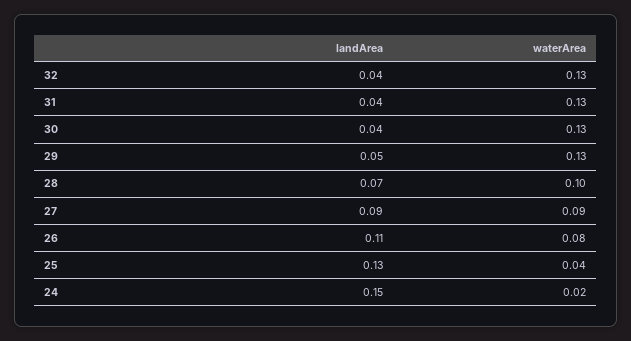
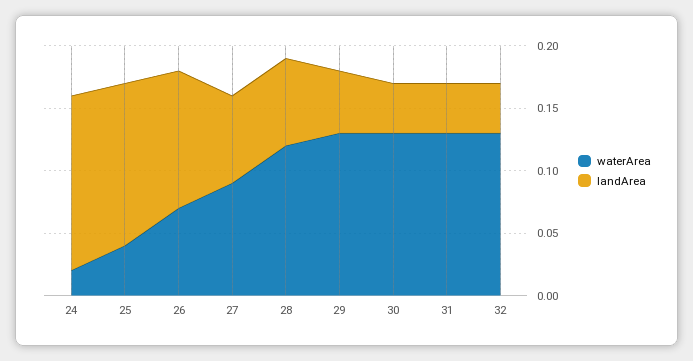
  {
    "landArea": {
      "32": 0.04,
      "31": 0.04,
      "30": 0.04,
      "29": 0.05,
      "28": 0.07,
-     "27": 0.09,
+     "27": 0.07,
      "26": 0.11,
      "25": 0.13,
-     "24": 0.15
+     "24": 0.14
    },
    "waterArea": {
      "32": 0.13,
      "31": 0.13,
      "30": 0.13,
      "29": 0.13,
-     "28": 0.1,
+     "28": 0.12,
      "27": 0.09,
-     "26": 0.08,
+     "26": 0.07,
      "25": 0.04,
      "24": 0.02
    }
  }

